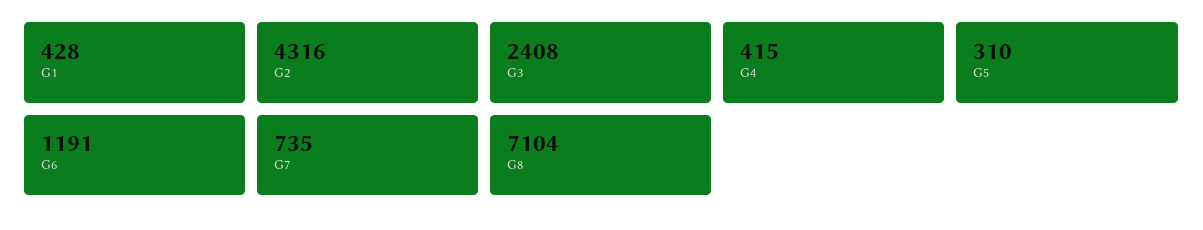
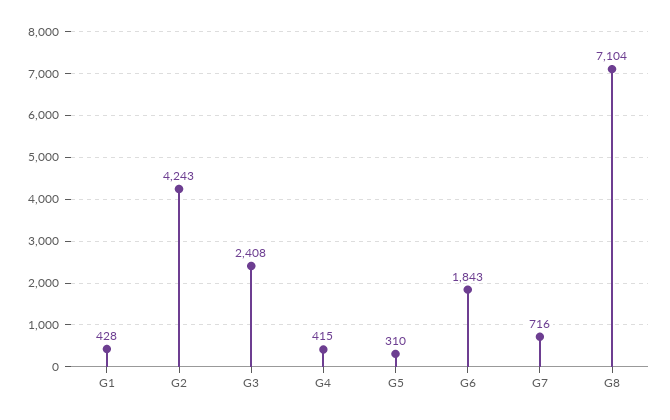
  {
    "G1": 428,
-   "G2": 4316,
+   "G2": 4243,
    "G3": 2408,
    "G4": 415,
    "G5": 310,
-   "G6": 1191,
+   "G6": 1843,
-   "G7": 735,
+   "G7": 716,
    "G8": 7104
  }

